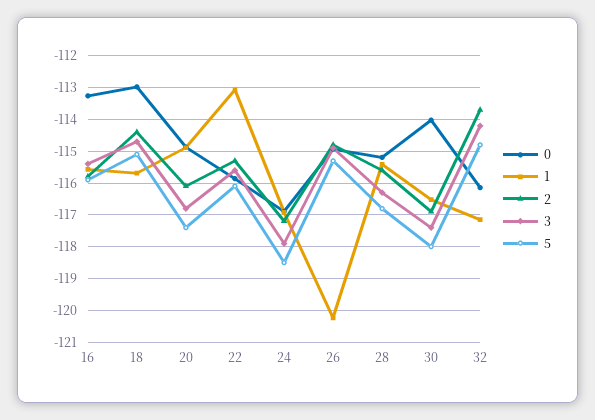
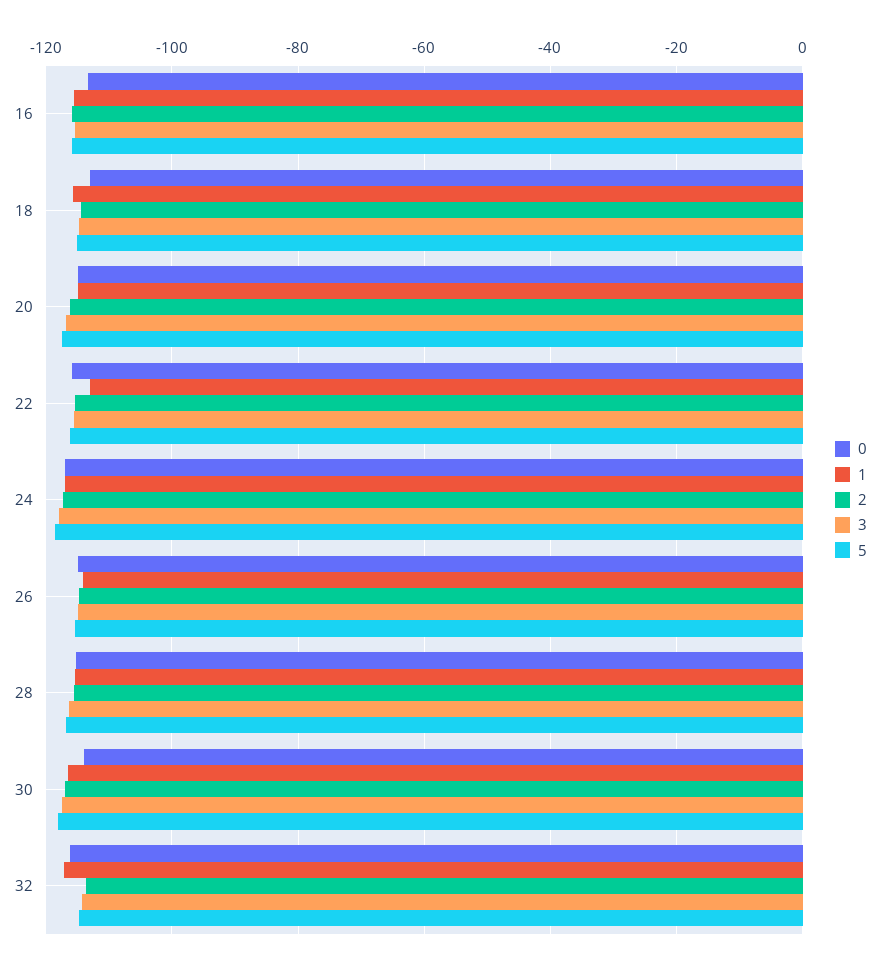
  {
    "0": {
      "16": -113.2,
      "18": -113,
      "20": -114.8,
      "22": -115.8,
      "24": -116.8,
      "26": -115,
      "28": -115.2,
      "30": -114,
      "32": -116.2
    },
    "1": {
      "16": -115.6,
      "18": -115.6,
      "20": -114.8,
      "22": -113,
      "24": -117,
-     "26": -120.2,
+     "26": -114,
      "28": -115.4,
      "30": -116.6,
      "32": -117.2
    },
    "2": {
      "16": -115.8,
      "18": -114.4,
      "20": -116.2,
      "22": -115.4,
      "24": -117.2,
      "26": -114.8,
      "28": -115.6,
      "30": -117,
      "32": -113.8
    },
    "3": {
      "16": -115.4,
      "18": -114.8,
      "20": -116.8,
      "22": -115.6,
      "24": -118,
      "26": -115,
      "28": -116.4,
      "30": -117.4,
      "32": -114.2
    },
    "5": {
      "16": -116,
      "18": -115.2,
      "20": -117.4,
      "22": -116.2,
      "24": -118.6,
      "26": -115.4,
      "28": -116.8,
      "30": -118,
      "32": -114.8
    }
  }

